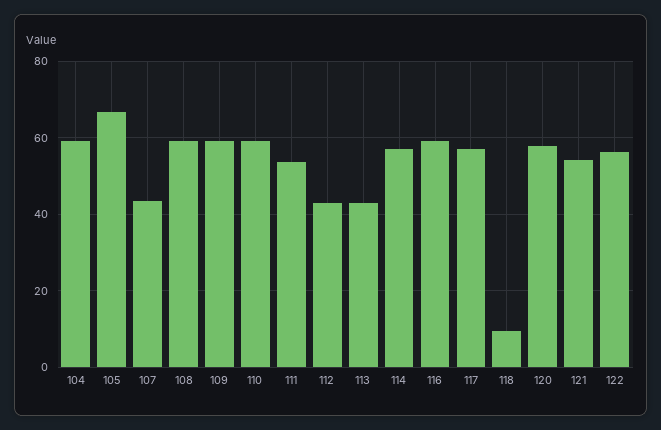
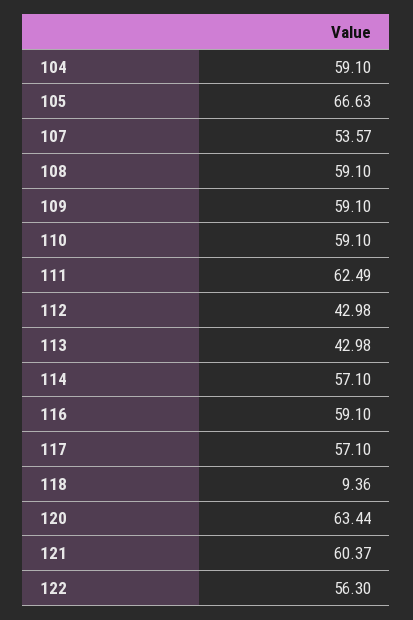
  {
    "104": 59.1,
    "105": 66.63,
-   "107": 44,
+   "107": 53.57,
    "108": 59.1,
    "109": 59.1,
    "110": 59.1,
-   "111": 54,
+   "111": 62.49,
    "112": 42.98,
    "113": 42.98,
    "114": 57.1,
    "116": 59.1,
    "117": 57.1,
    "118": 9.36,
-   "120": 58,
+   "120": 63.44,
-   "121": 54,
+   "121": 60.37,
    "122": 56.3
  }

